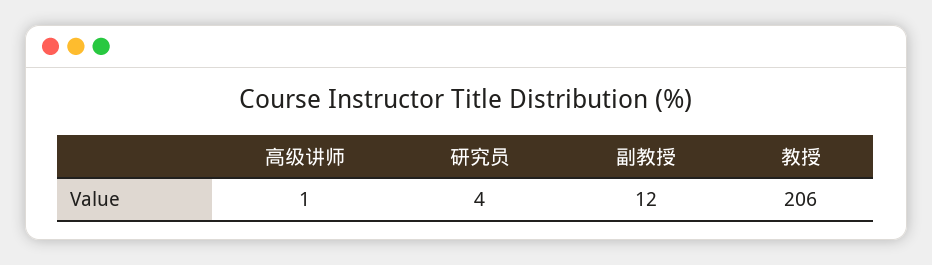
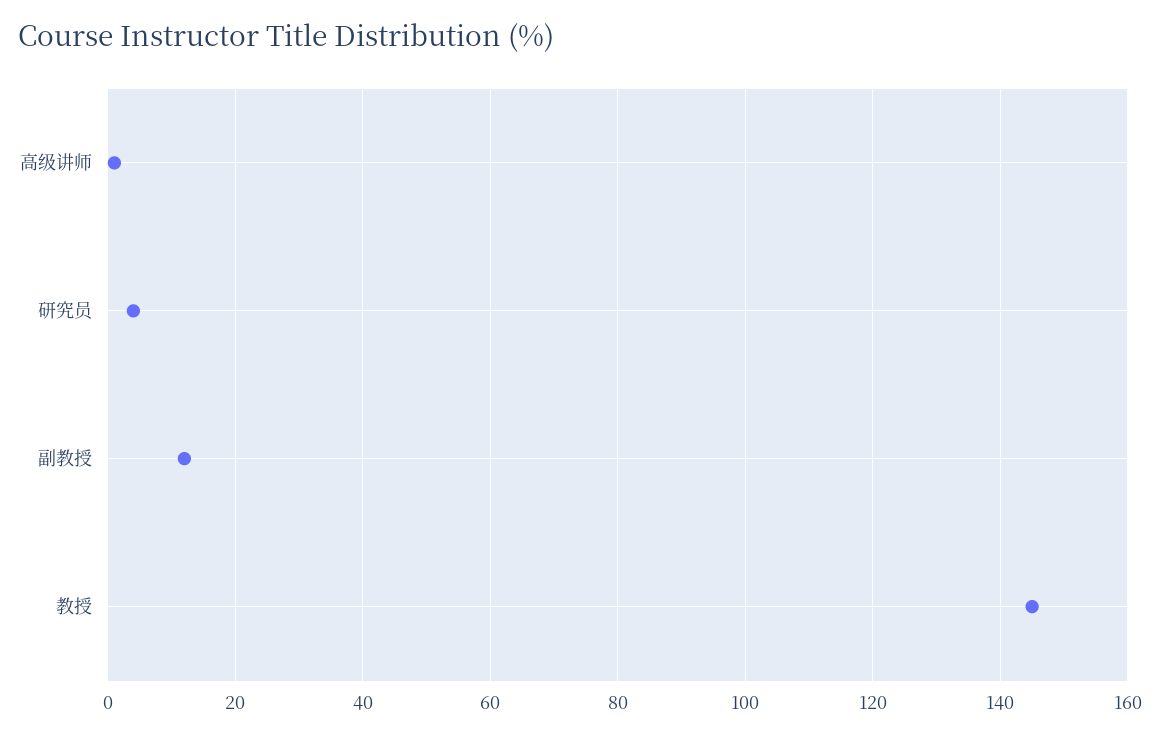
  {
    "高级讲师": 1,
    "研究员": 4,
    "副教授": 12,
-   "教授": 206
+   "教授": 145
  }

